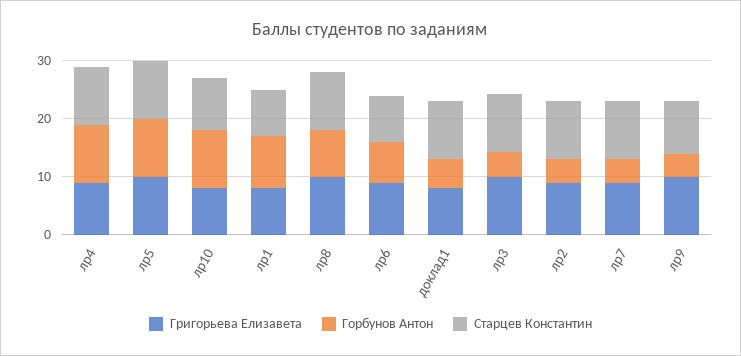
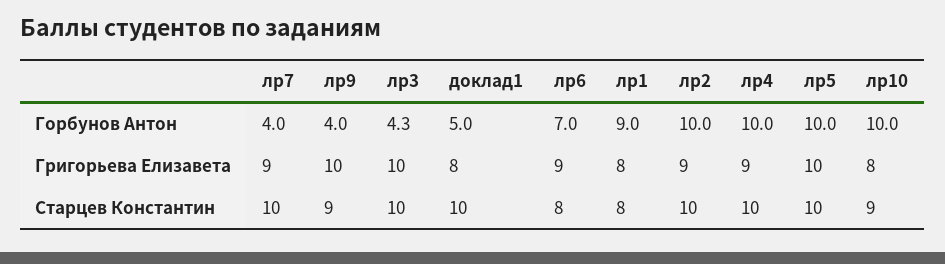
  {
    "Григорьева Елизавета": {
      "лр4": 9,
      "лр5": 10,
      "лр10": 8,
      "лр1": 8,
-     "лр8": 10,
      "лр6": 9,
      "доклад1": 8,
      "лр3": 10,
      "лр2": 9,
      "лр7": 9,
      "лр9": 10
    },
    "Горбунов Антон": {
      "лр4": 10,
      "лр5": 10,
      "лр10": 10,
      "лр1": 9,
-     "лр8": 8,
      "лр6": 7,
      "доклад1": 5,
      "лр3": 4.3,
-     "лр2": 4,
+     "лр2": 10,
      "лр7": 4,
      "лр9": 4
    },
    "Старцев Константин": {
      "лр4": 10,
      "лр5": 10,
      "лр10": 9,
      "лр1": 8,
-     "лр8": 10,
      "лр6": 8,
      "доклад1": 10,
      "лр3": 10,
      "лр2": 10,
      "лр7": 10,
      "лр9": 9
    }
  }

